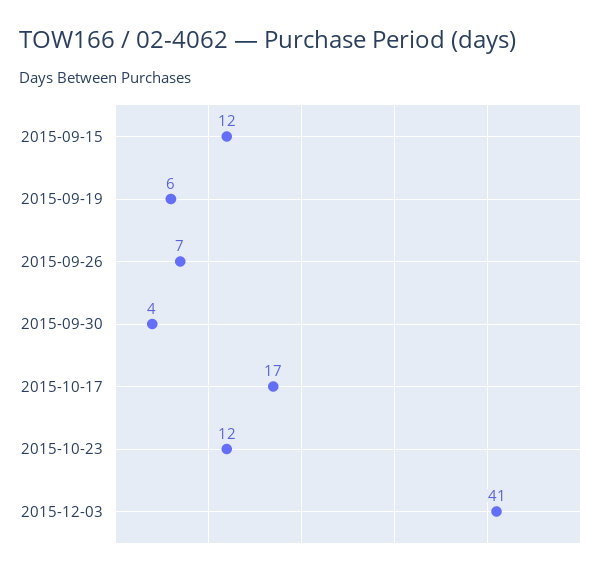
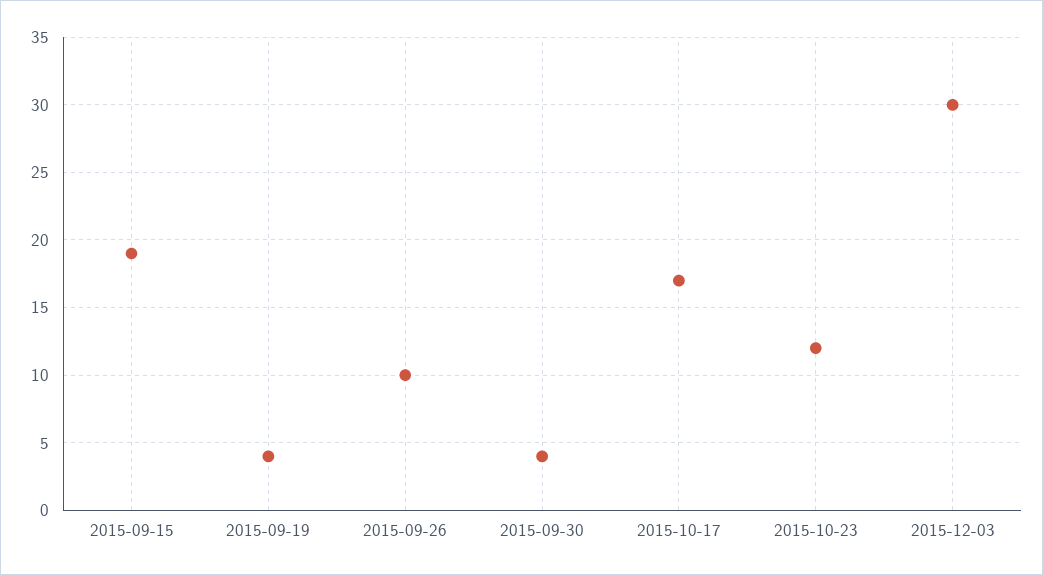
  {
-   "2015-09-15": 12,
+   "2015-09-15": 19,
-   "2015-09-19": 6,
+   "2015-09-19": 4,
-   "2015-09-26": 7,
+   "2015-09-26": 10,
    "2015-09-30": 4,
    "2015-10-17": 17,
    "2015-10-23": 12,
-   "2015-12-03": 41
+   "2015-12-03": 30
  }

